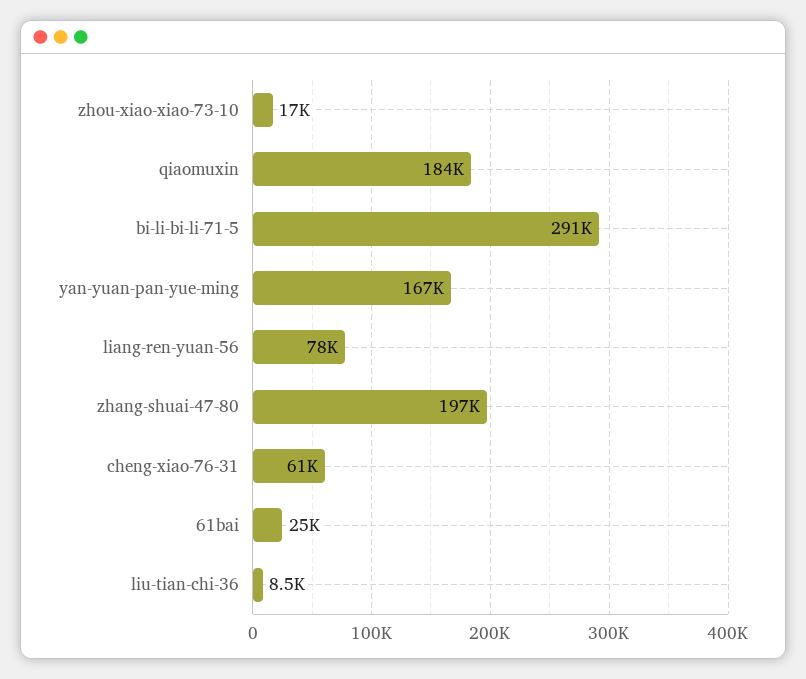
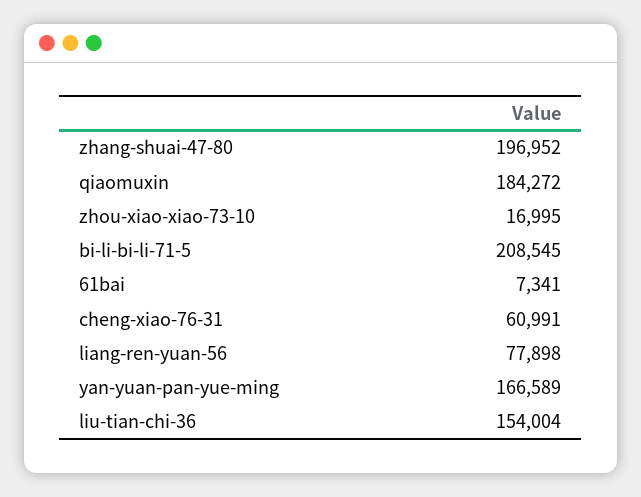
  {
    "zhou-xiao-xiao-73-10": 16995,
    "qiaomuxin": 184272,
-   "bi-li-bi-li-71-5": 291000,
+   "bi-li-bi-li-71-5": 208545,
    "yan-yuan-pan-yue-ming": 166589,
    "liang-ren-yuan-56": 77898,
    "zhang-shuai-47-80": 196952,
    "cheng-xiao-76-31": 60991,
-   "61bai": 25000,
+   "61bai": 7341,
-   "liu-tian-chi-36": 8500
+   "liu-tian-chi-36": 154004
  }

